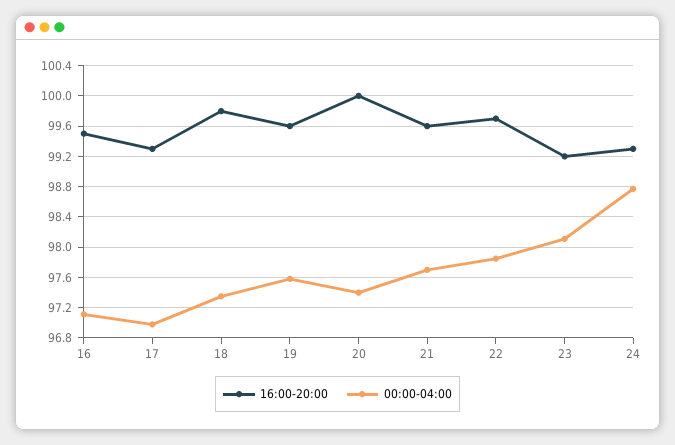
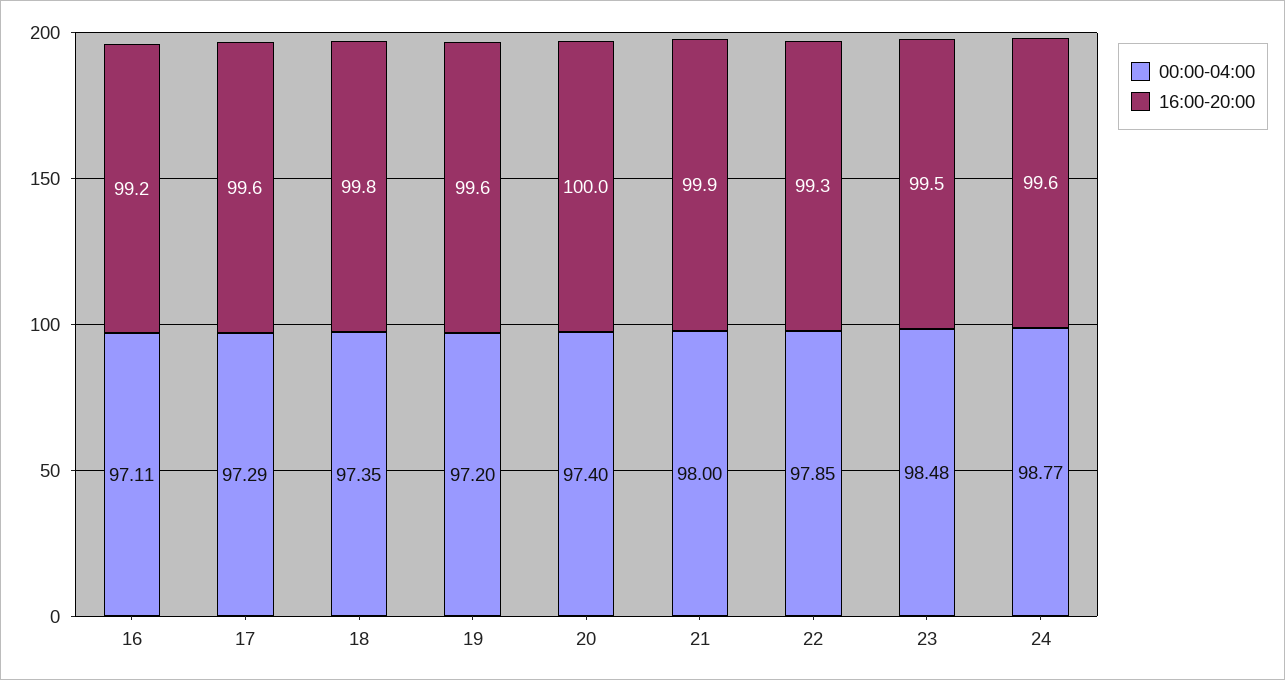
  {
    "16:00-20:00": {
-     "16": 99.5,
+     "16": 99.2,
-     "17": 99.3,
+     "17": 99.6,
      "18": 99.8,
      "19": 99.6,
      "20": 100,
-     "21": 99.6,
+     "21": 99.9,
-     "22": 99.7,
+     "22": 99.3,
-     "23": 99.2,
+     "23": 99.5,
-     "24": 99.3
+     "24": 99.6
    },
    "00:00-04:00": {
      "16": 97.11,
-     "17": 97,
+     "17": 97.29,
      "18": 97.35,
-     "19": 97.6,
+     "19": 97.2,
      "20": 97.4,
-     "21": 97.7,
+     "21": 98,
      "22": 97.85,
-     "23": 98.1,
+     "23": 98.48,
      "24": 98.77
    }
  }

